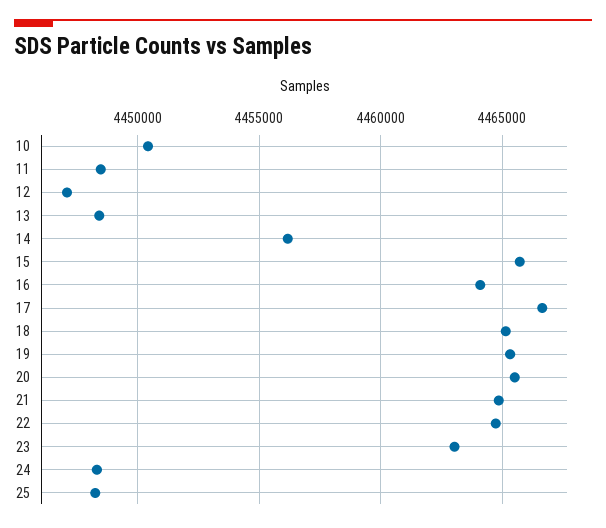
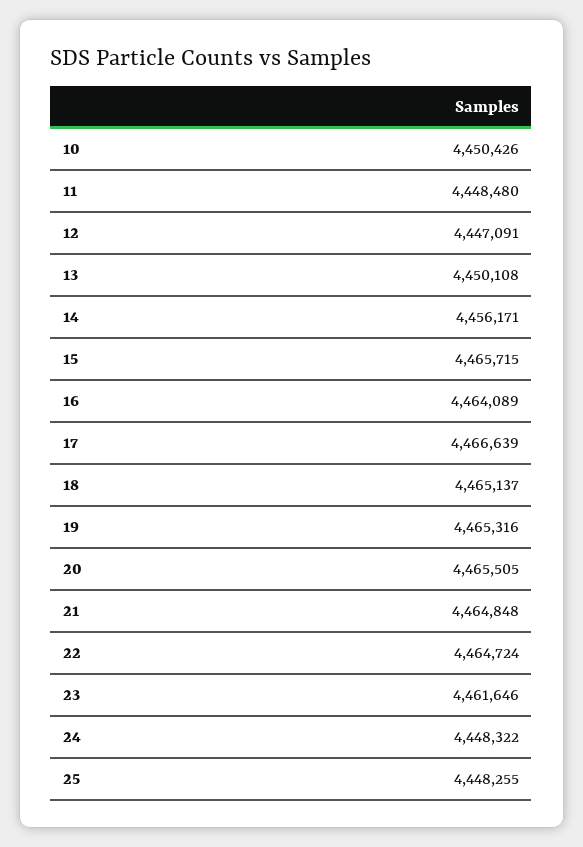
  {
    "10": 4450426,
    "11": 4448480,
    "12": 4447091,
-   "13": 4448500,
+   "13": 4450108,
    "14": 4456171,
    "15": 4465715,
    "16": 4464089,
    "17": 4466639,
    "18": 4465137,
    "19": 4465316,
    "20": 4465505,
    "21": 4464848,
    "22": 4464724,
-   "23": 4463000,
+   "23": 4461646,
    "24": 4448322,
    "25": 4448255
  }

